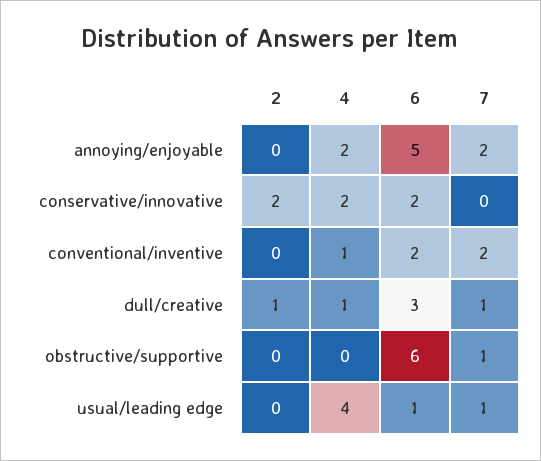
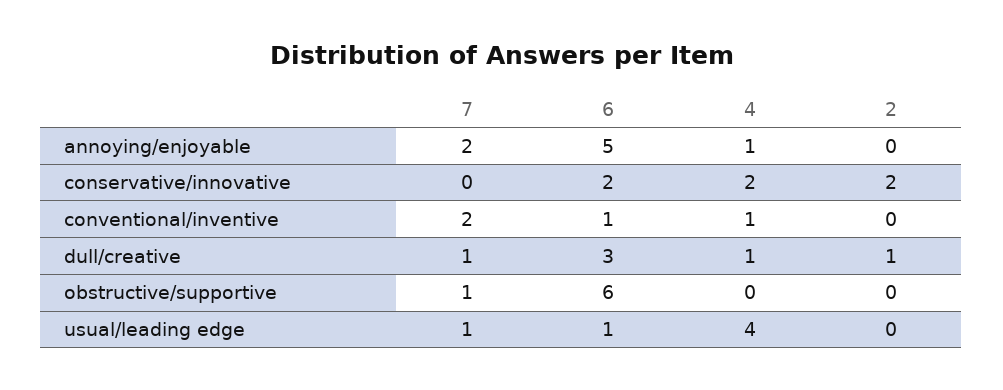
  {
    "2": {
      "annoying/enjoyable": 0,
      "conservative/innovative": 2,
      "conventional/inventive": 0,
      "dull/creative": 1,
      "obstructive/supportive": 0,
      "usual/leading edge": 0
    },
    "4": {
-     "annoying/enjoyable": 2,
+     "annoying/enjoyable": 1,
      "conservative/innovative": 2,
      "conventional/inventive": 1,
      "dull/creative": 1,
      "obstructive/supportive": 0,
      "usual/leading edge": 4
    },
    "6": {
      "annoying/enjoyable": 5,
      "conservative/innovative": 2,
-     "conventional/inventive": 2,
+     "conventional/inventive": 1,
      "dull/creative": 3,
      "obstructive/supportive": 6,
      "usual/leading edge": 1
    },
    "7": {
      "annoying/enjoyable": 2,
      "conservative/innovative": 0,
      "conventional/inventive": 2,
      "dull/creative": 1,
      "obstructive/supportive": 1,
      "usual/leading edge": 1
    }
  }

